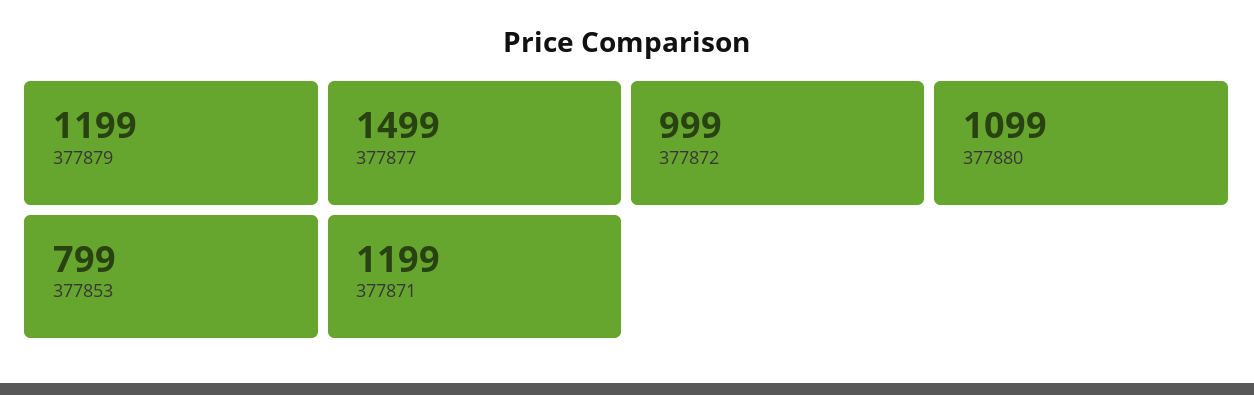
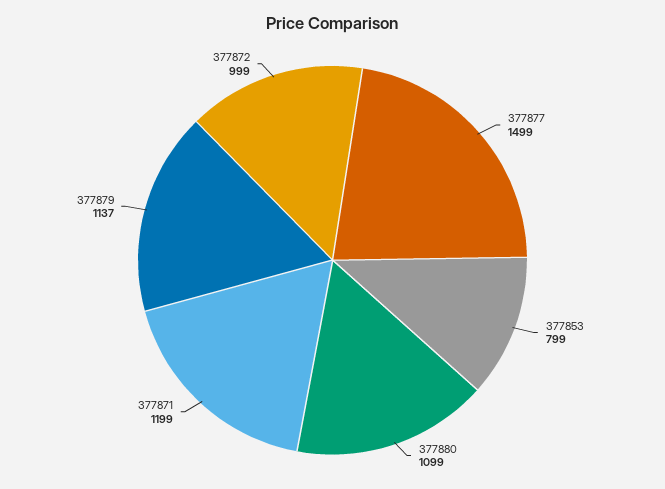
  {
-   "377879": 1199,
+   "377879": 1137,
    "377877": 1499,
    "377872": 999,
    "377880": 1099,
    "377853": 799,
    "377871": 1199
  }

